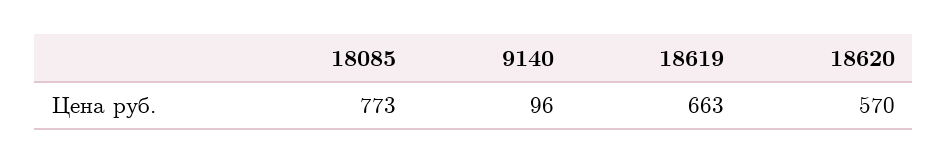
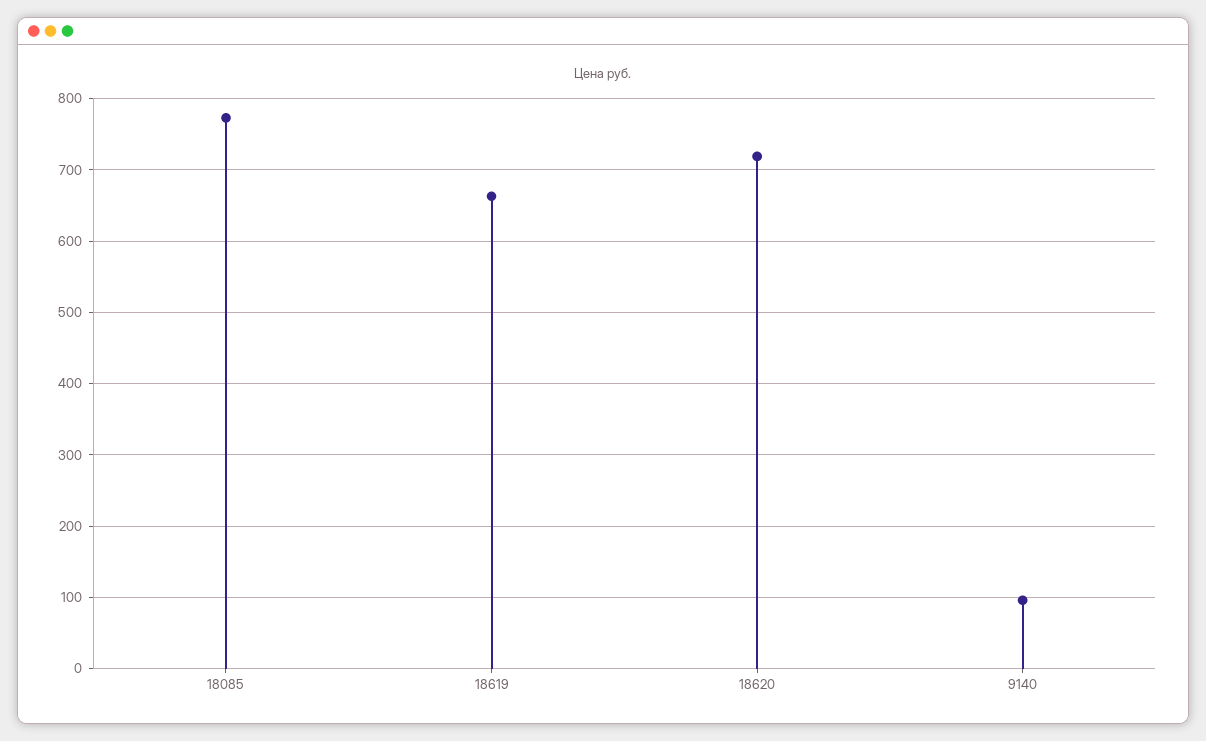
  {
    "18085": 773,
    "9140": 96,
    "18619": 663,
-   "18620": 570
+   "18620": 720
  }

